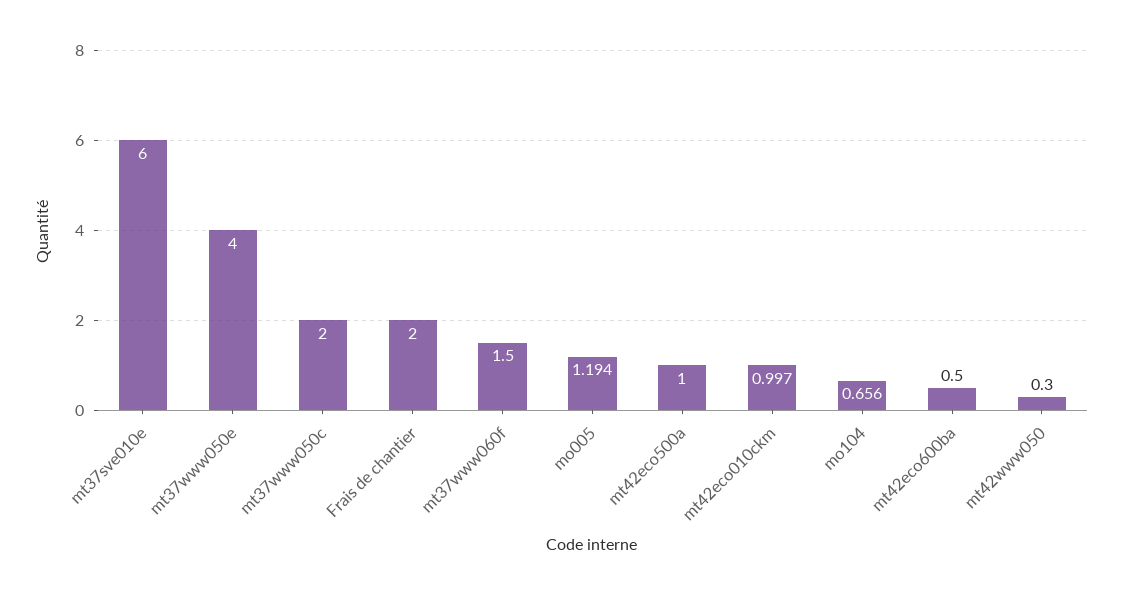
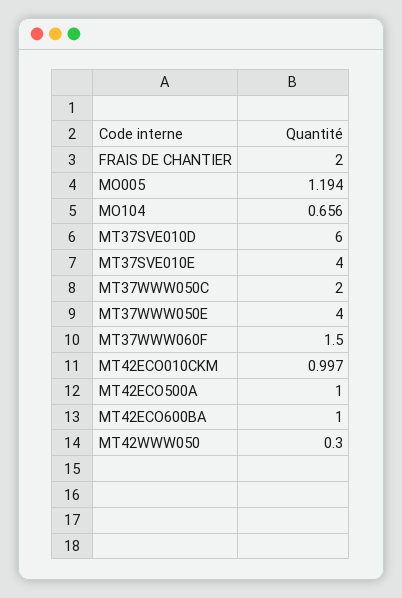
  {
-   "mt37sve010e": 6,
+   "mt37sve010e": 4,
    "mt37www050e": 4,
    "mt37www050c": 2,
    "Frais de chantier": 2,
    "mt37www060f": 1.5,
    "mo005": 1.194,
    "mt42eco500a": 1,
    "mt42eco010ckm": 0.997,
    "mo104": 0.656,
-   "mt42eco600ba": 0.5,
+   "mt42eco600ba": 1,
-   "mt42www050": 0.3
+   "mt42www050": 0.3,
+   "MT37SVE010D": 6
  }

